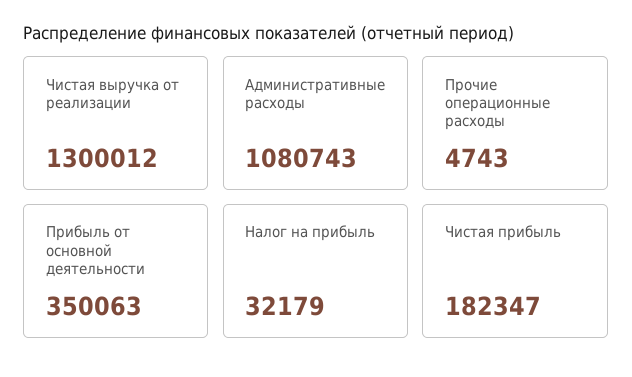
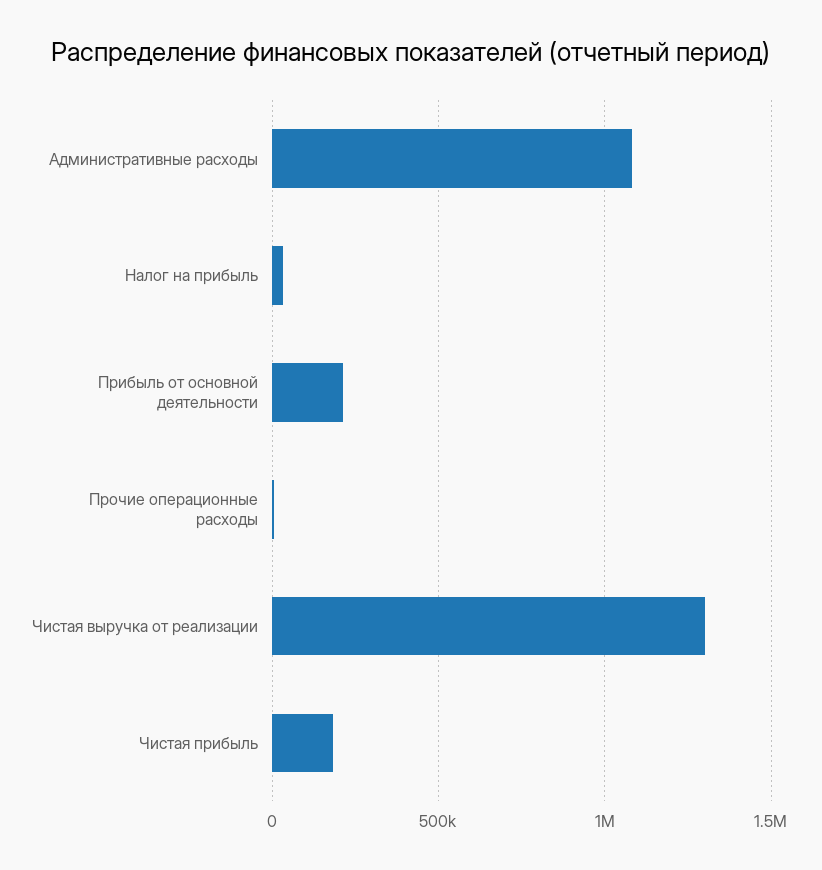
  {
    "Чистая выручка от реализации": 1300012,
    "Административные расходы": 1080743,
    "Прочие операционные расходы": 4743,
-   "Прибыль от основной деятельности": 350063,
+   "Прибыль от основной деятельности": 200000,
    "Налог на прибыль": 32179,
    "Чистая прибыль": 182347
  }

